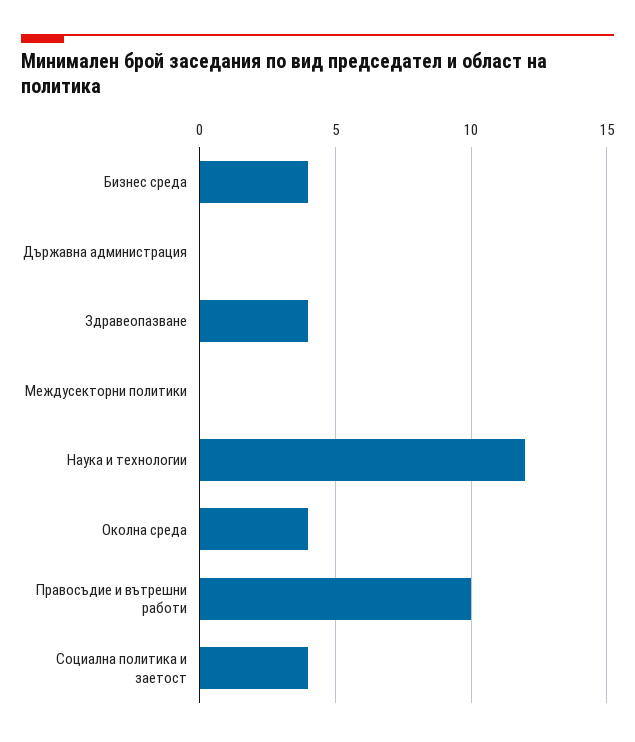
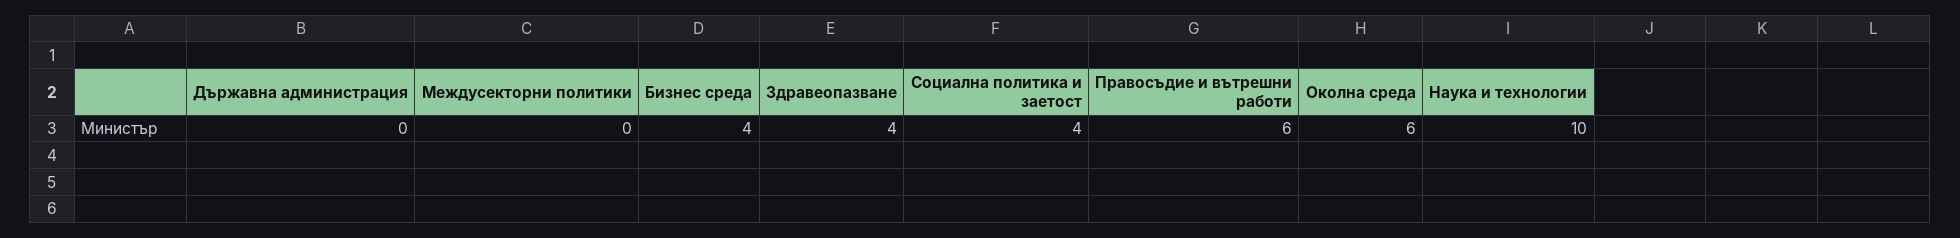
  {
    "Бизнес среда": 4,
    "Държавна администрация": 0,
    "Здравеопазване": 4,
    "Междусекторни политики": 0,
-   "Наука и технологии": 12,
+   "Наука и технологии": 10,
-   "Околна среда": 4,
+   "Околна среда": 6,
-   "Правосъдие и вътрешни работи": 10,
+   "Правосъдие и вътрешни работи": 6,
    "Социална политика и заетост": 4
  }

